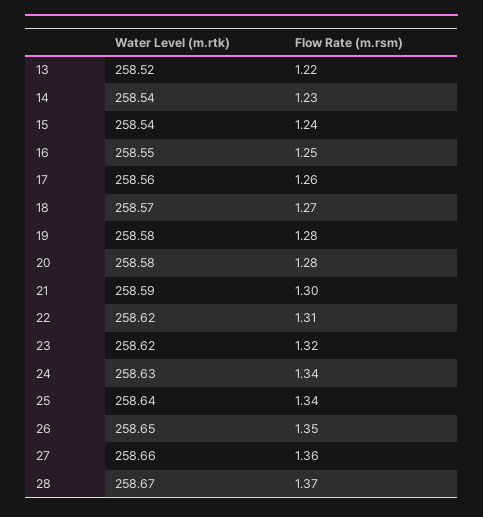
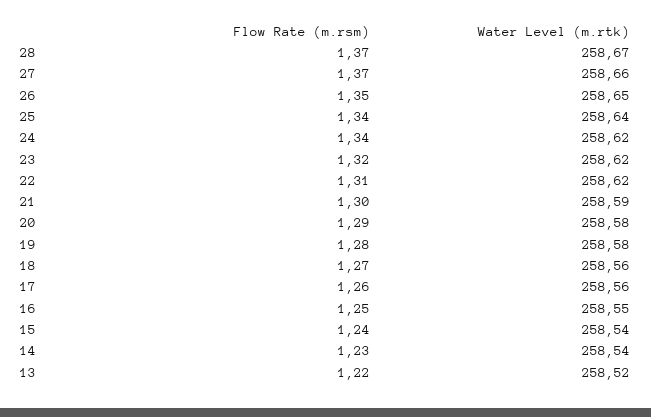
  {
    "Water Level (m.rtk)": {
      "13": 258.52,
      "14": 258.54,
      "15": 258.54,
      "16": 258.55,
      "17": 258.56,
-     "18": 258.57,
+     "18": 258.56,
      "19": 258.58,
      "20": 258.58,
      "21": 258.59,
      "22": 258.62,
      "23": 258.62,
-     "24": 258.63,
+     "24": 258.62,
      "25": 258.64,
      "26": 258.65,
      "27": 258.66,
      "28": 258.67
    },
    "Flow Rate (m.rsm)": {
      "13": 1.22,
      "14": 1.23,
      "15": 1.24,
      "16": 1.25,
      "17": 1.26,
      "18": 1.27,
      "19": 1.28,
-     "20": 1.28,
+     "20": 1.29,
      "21": 1.3,
      "22": 1.31,
      "23": 1.32,
      "24": 1.34,
      "25": 1.34,
      "26": 1.35,
-     "27": 1.36,
+     "27": 1.37,
      "28": 1.37
    }
  }

